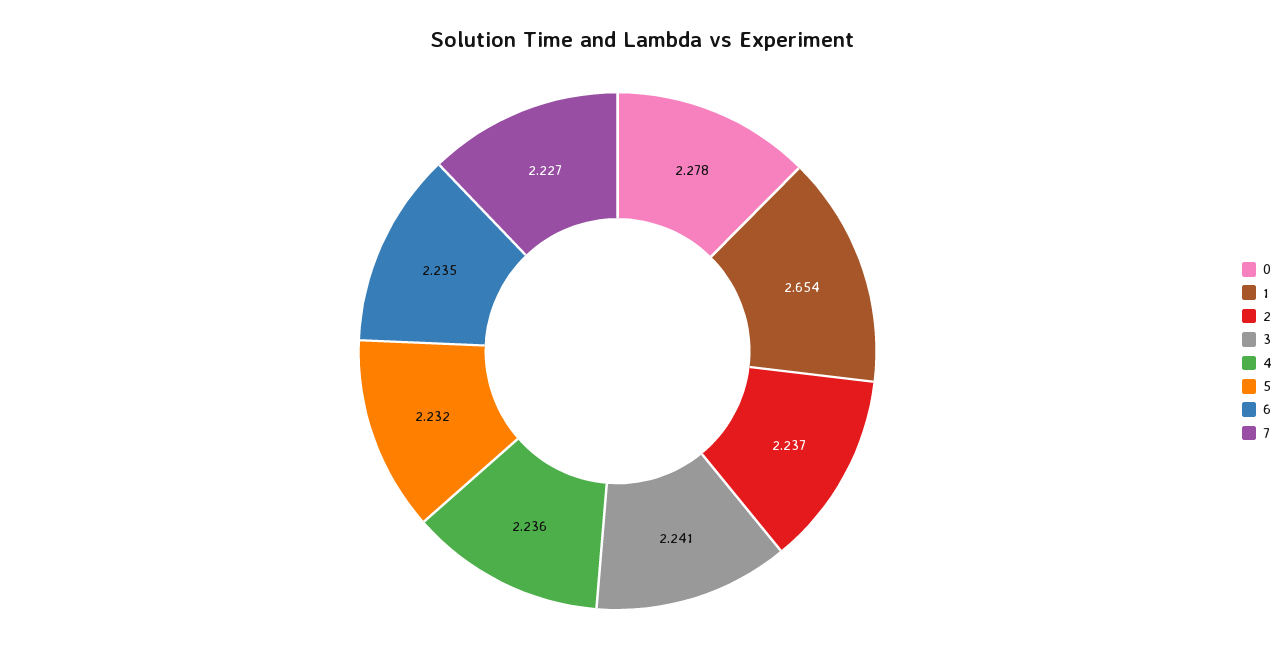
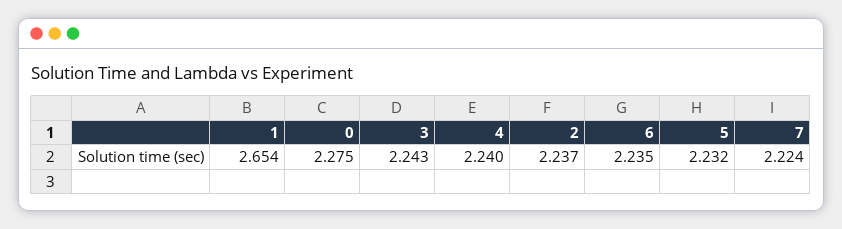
  {
-   "0": 2.278,
+   "0": 2.275,
    "1": 2.654,
    "2": 2.237,
-   "3": 2.241,
+   "3": 2.243,
-   "4": 2.236,
+   "4": 2.24,
    "5": 2.232,
    "6": 2.235,
-   "7": 2.227
+   "7": 2.224
  }

